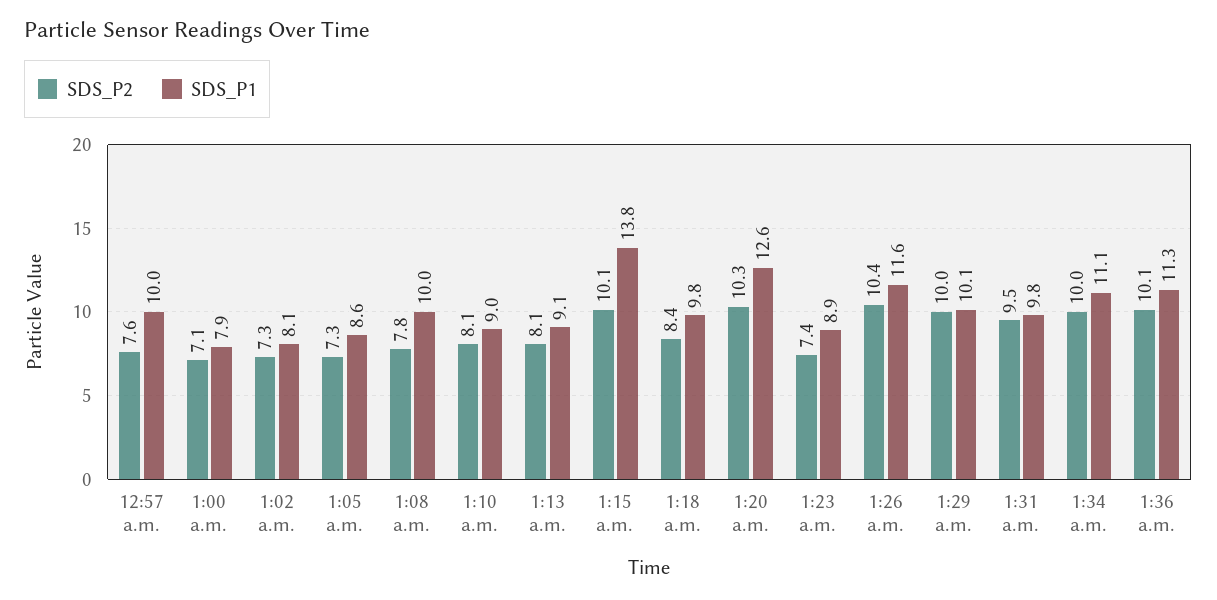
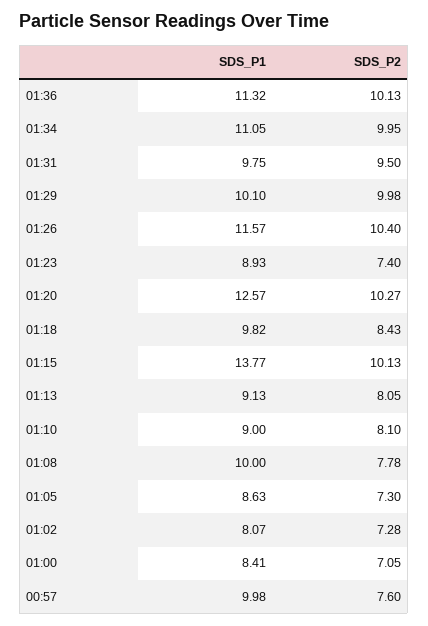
  {
    "SDS_P2": {
      "12:57 a.m.": 7.6,
      "1:00 a.m.": 7.05,
      "1:02 a.m.": 7.28,
      "1:05 a.m.": 7.3,
      "1:08 a.m.": 7.78,
      "1:10 a.m.": 8.1,
      "1:13 a.m.": 8.05,
      "1:15 a.m.": 10.13,
      "1:18 a.m.": 8.43,
      "1:20 a.m.": 10.27,
      "1:23 a.m.": 7.4,
      "1:26 a.m.": 10.4,
      "1:29 a.m.": 9.98,
      "1:31 a.m.": 9.5,
      "1:34 a.m.": 9.95,
      "1:36 a.m.": 10.13
    },
    "SDS_P1": {
      "12:57 a.m.": 9.98,
-     "1:00 a.m.": 7.9,
+     "1:00 a.m.": 8.41,
      "1:02 a.m.": 8.07,
      "1:05 a.m.": 8.63,
      "1:08 a.m.": 10,
      "1:10 a.m.": 9,
      "1:13 a.m.": 9.13,
      "1:15 a.m.": 13.77,
      "1:18 a.m.": 9.82,
      "1:20 a.m.": 12.57,
      "1:23 a.m.": 8.93,
      "1:26 a.m.": 11.57,
      "1:29 a.m.": 10.1,
      "1:31 a.m.": 9.75,
      "1:34 a.m.": 11.05,
      "1:36 a.m.": 11.32
    }
  }

